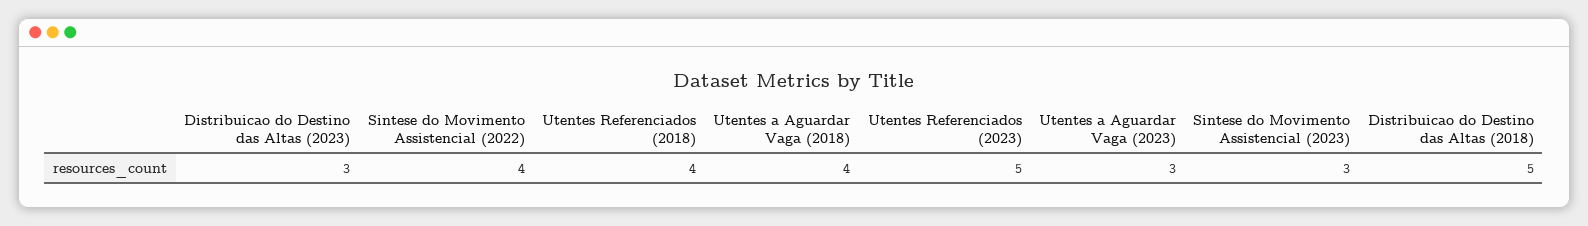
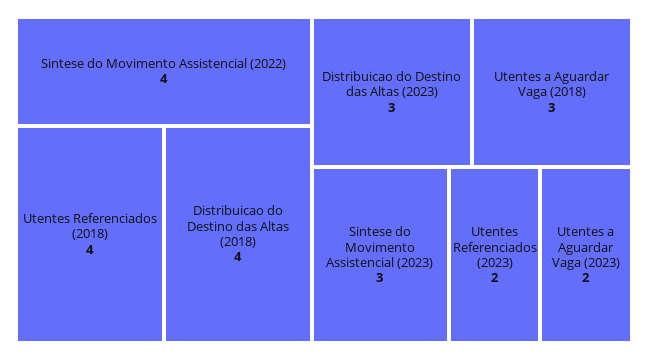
  {
    "Distribuicao do Destino das Altas (2023)": 3,
    "Sintese do Movimento Assistencial (2022)": 4,
    "Utentes Referenciados (2018)": 4,
-   "Utentes a Aguardar Vaga (2018)": 4,
+   "Utentes a Aguardar Vaga (2018)": 3,
-   "Utentes Referenciados (2023)": 5,
+   "Utentes Referenciados (2023)": 2,
-   "Utentes a Aguardar Vaga (2023)": 3,
+   "Utentes a Aguardar Vaga (2023)": 2,
    "Sintese do Movimento Assistencial (2023)": 3,
-   "Distribuicao do Destino das Altas (2018)": 5
+   "Distribuicao do Destino das Altas (2018)": 4
  }

